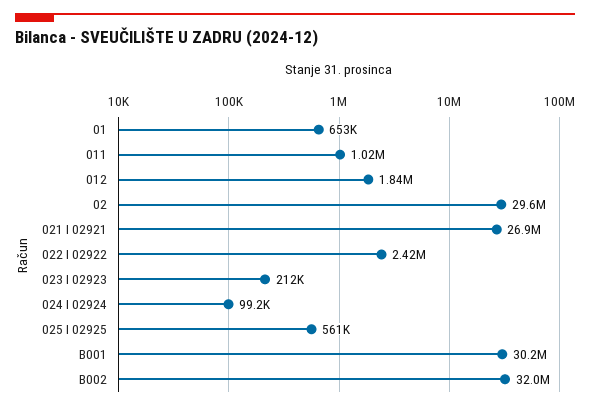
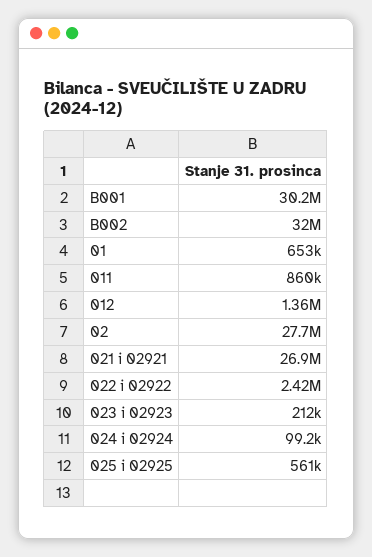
  {
    "01": 653000,
-   "011": 1020000,
+   "011": 860000,
-   "012": 1840000,
+   "012": 1360000,
-   "02": 29600000,
+   "02": 27700000,
    "021 I 02921": 26900000,
    "022 I 02922": 2420000,
    "023 I 02923": 212000,
    "024 I 02924": 99200,
    "025 I 02925": 561000,
    "B001": 30200000,
    "B002": 32000000
  }

